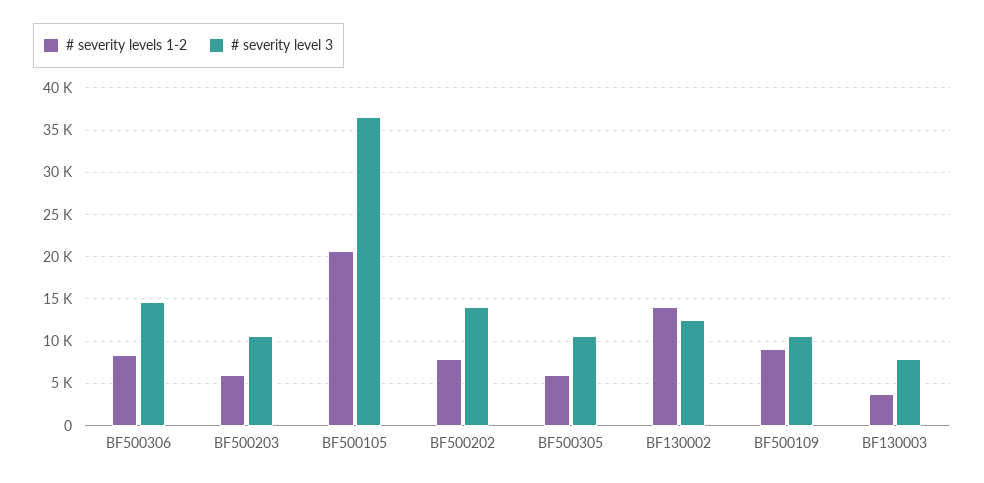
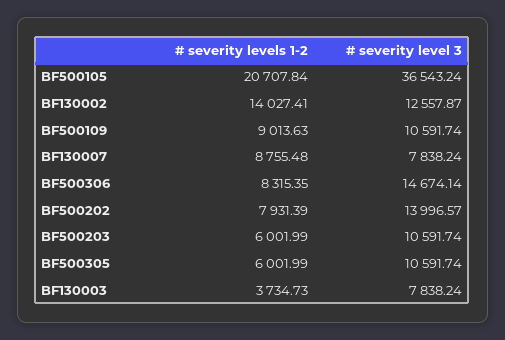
  {
    "# severity levels 1-2": {
      "BF500306": 8315.35,
      "BF500203": 6001.99,
      "BF500105": 20707.84,
      "BF500202": 7931.39,
      "BF500305": 6001.99,
      "BF130002": 14027.41,
      "BF500109": 9013.63,
-     "BF130003": 3734.73
+     "BF130003": 3734.73,
+     "BF130007": 8755.48
    },
    "# severity level 3": {
      "BF500306": 14674.14,
      "BF500203": 10591.74,
      "BF500105": 36543.24,
      "BF500202": 13996.57,
      "BF500305": 10591.74,
      "BF130002": 12557.87,
      "BF500109": 10591.74,
-     "BF130003": 7838.24
+     "BF130003": 7838.24,
+     "BF130007": 7838.24
    }
  }

